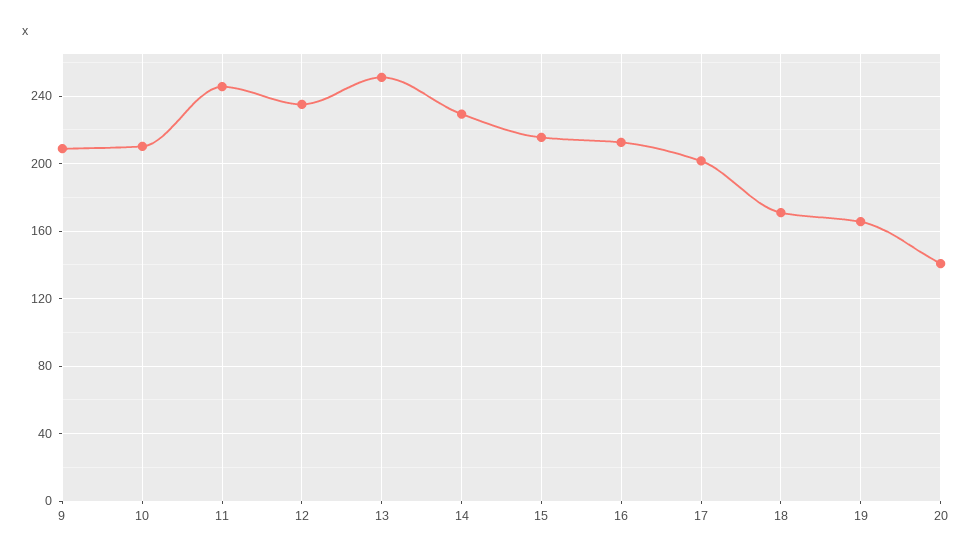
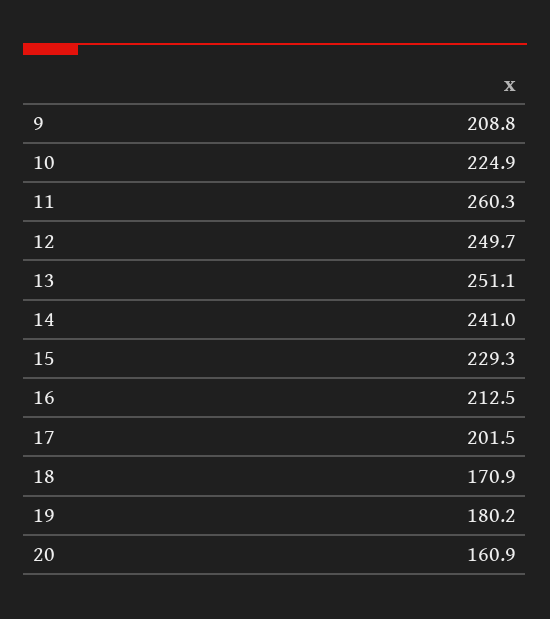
  {
    "9": 208.8,
-   "10": 210,
+   "10": 224.9,
-   "11": 245,
+   "11": 260.3,
-   "12": 235,
+   "12": 249.7,
    "13": 251.1,
-   "14": 230,
+   "14": 241,
-   "15": 215,
+   "15": 229.3,
    "16": 212.5,
    "17": 201.5,
    "18": 170.9,
-   "19": 165,
+   "19": 180.2,
-   "20": 140
+   "20": 160.9
  }

